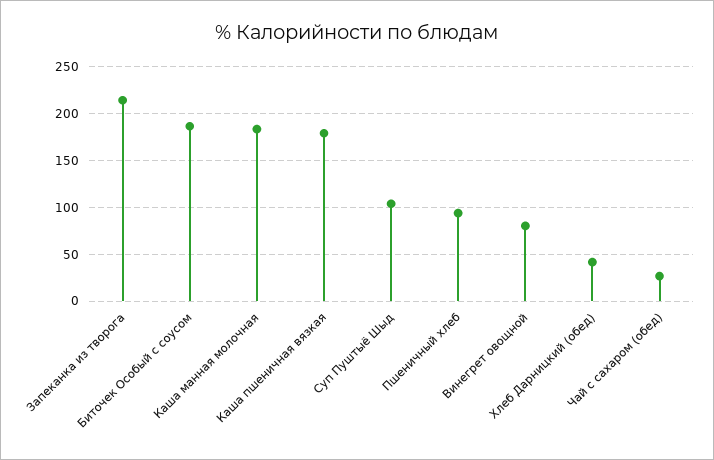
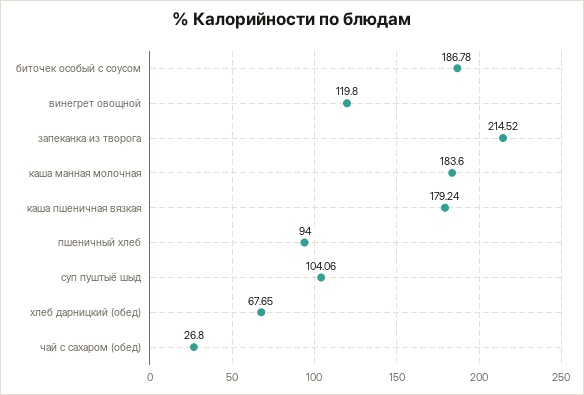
  {
    "Запеканка из творога": 214.52,
    "Биточек Особый с соусом": 186.78,
    "Каша манная молочная": 183.6,
    "Каша пшеничная вязкая": 179.24,
    "Суп Пуштыё Шыд": 104.06,
    "Пшеничный хлеб": 94,
-   "Винегрет овощной": 80,
+   "Винегрет овощной": 119.8,
-   "Хлеб Дарницкий (обед)": 40,
+   "Хлеб Дарницкий (обед)": 67.65,
    "Чай с сахаром (обед)": 26.8
  }

